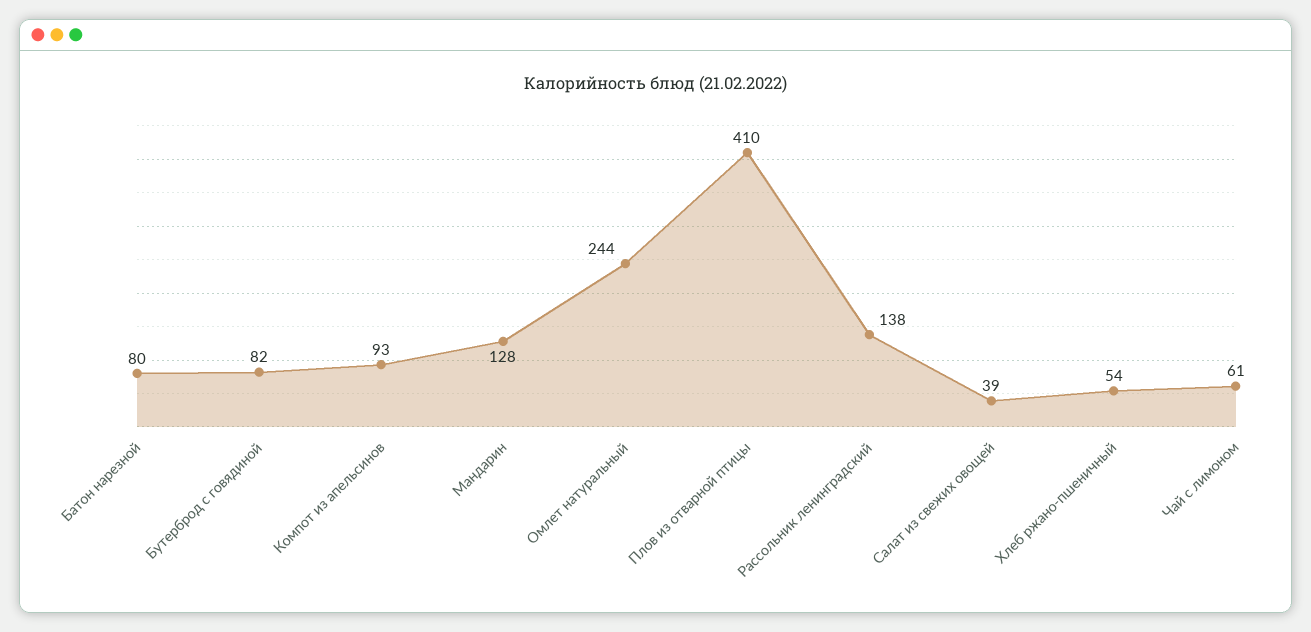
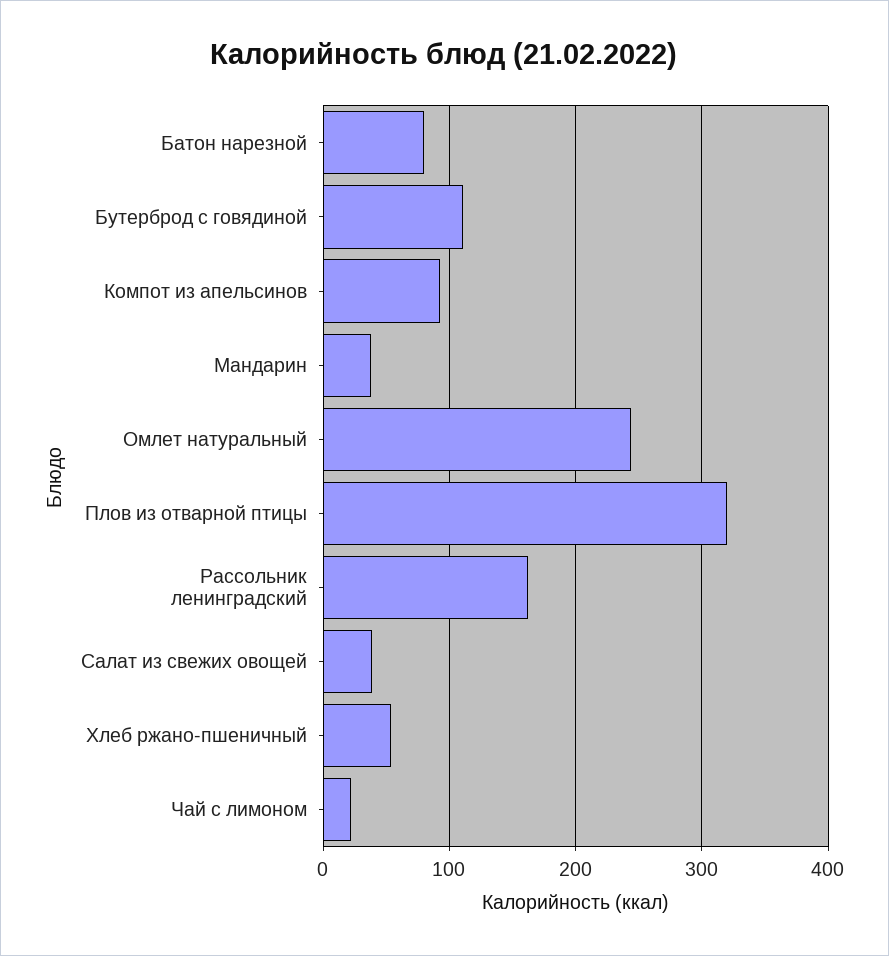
  {
    "Батон нарезной": 80,
-   "Бутерброд с говядиной": 82,
+   "Бутерброд с говядиной": 110,
    "Компот из апельсинов": 93,
-   "Мандарин": 128,
+   "Мандарин": 40,
    "Омлет натуральный": 244,
-   "Плов из отварной птицы": 410,
+   "Плов из отварной птицы": 320,
-   "Рассольник ленинградский": 138,
+   "Рассольник ленинградский": 160,
    "Салат из свежих овощей": 39,
    "Хлеб ржано-пшеничный": 54,
-   "Чай с лимоном": 61
+   "Чай с лимоном": 20
  }

